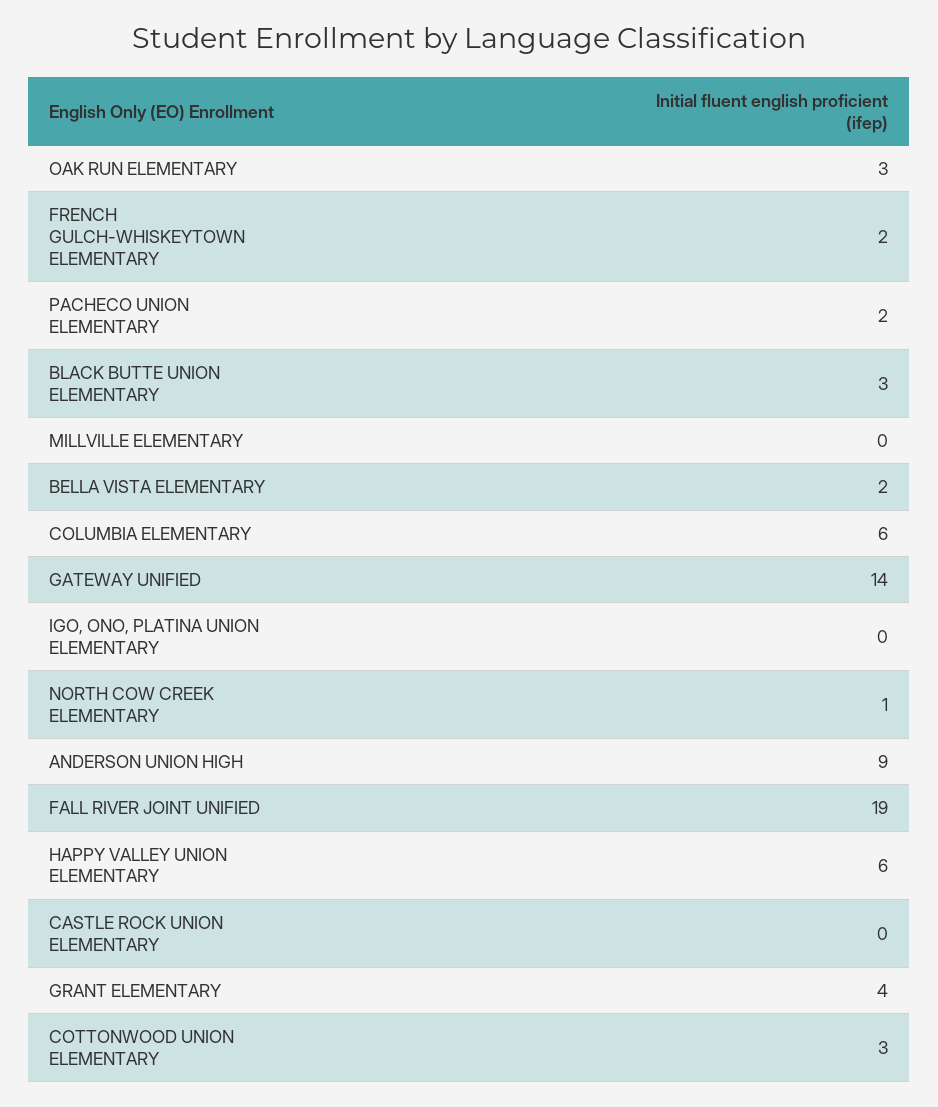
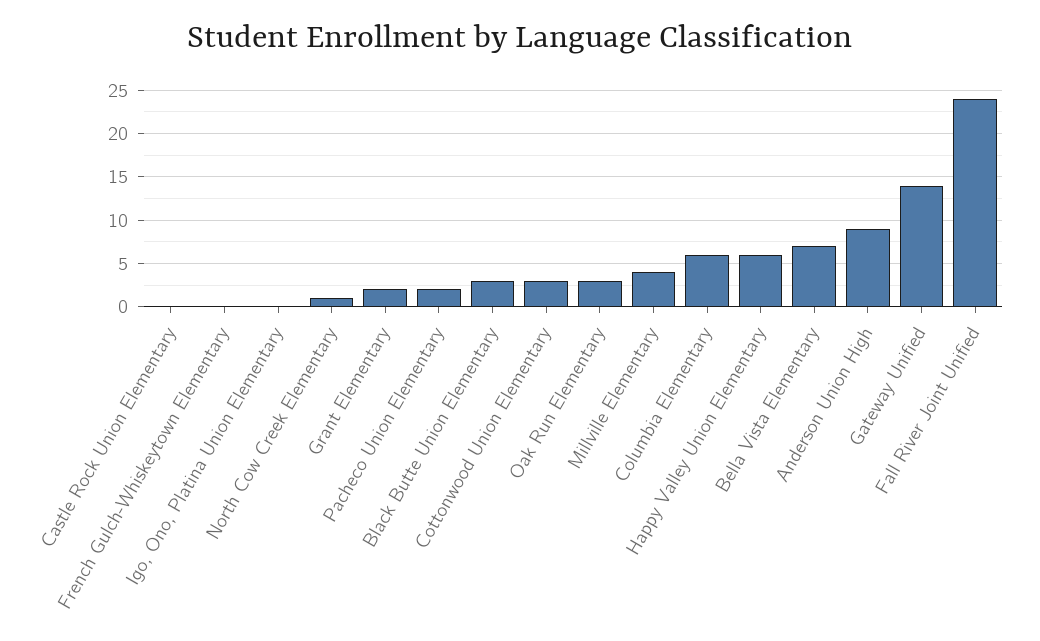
  {
    "OAK RUN ELEMENTARY": 3,
-   "FRENCH GULCH-WHISKEYTOWN ELEMENTARY": 2,
+   "FRENCH GULCH-WHISKEYTOWN ELEMENTARY": 0,
    "PACHECO UNION ELEMENTARY": 2,
    "BLACK BUTTE UNION ELEMENTARY": 3,
-   "MILLVILLE ELEMENTARY": 0,
+   "MILLVILLE ELEMENTARY": 4,
-   "BELLA VISTA ELEMENTARY": 2,
+   "BELLA VISTA ELEMENTARY": 7,
    "COLUMBIA ELEMENTARY": 6,
    "GATEWAY UNIFIED": 14,
    "IGO, ONO, PLATINA UNION ELEMENTARY": 0,
    "NORTH COW CREEK ELEMENTARY": 1,
    "ANDERSON UNION HIGH": 9,
-   "FALL RIVER JOINT UNIFIED": 19,
+   "FALL RIVER JOINT UNIFIED": 24,
    "HAPPY VALLEY UNION ELEMENTARY": 6,
    "CASTLE ROCK UNION ELEMENTARY": 0,
-   "GRANT ELEMENTARY": 4,
+   "GRANT ELEMENTARY": 2,
    "COTTONWOOD UNION ELEMENTARY": 3
  }

